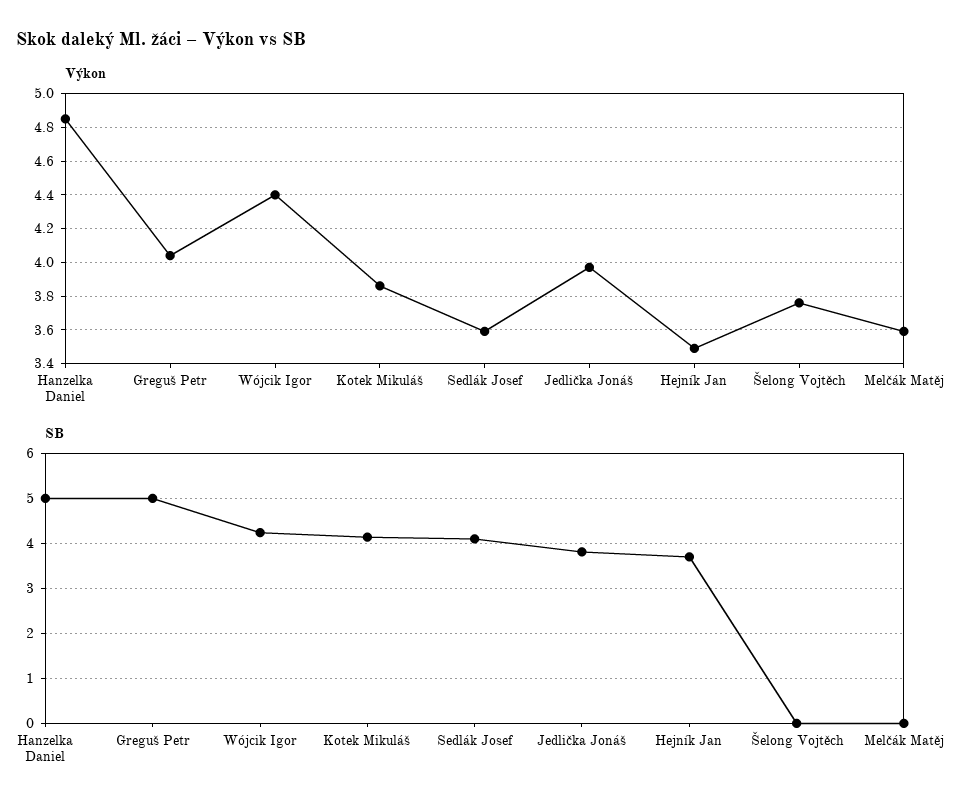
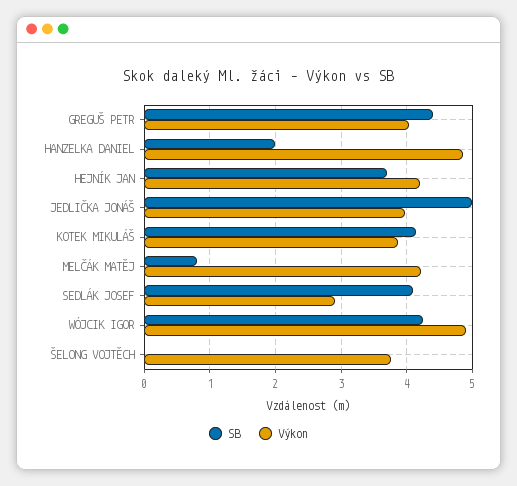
  {
    "Výkon": {
      "Hanzelka Daniel": 4.85,
      "Greguš Petr": 4.05,
-     "Wójcik Igor": 4.4,
+     "Wójcik Igor": 4.9,
      "Kotek Mikuláš": 3.85,
-     "Sedlák Josef": 3.6,
+     "Sedlák Josef": 2.9,
      "Jedlička Jonáš": 3.95,
-     "Hejník Jan": 3.5,
+     "Hejník Jan": 4.2,
      "Šelong Vojtěch": 3.75,
-     "Melčák Matěj": 3.6
+     "Melčák Matěj": 4.2
    },
    "SB": {
-     "Hanzelka Daniel": 5,
+     "Hanzelka Daniel": 2,
-     "Greguš Petr": 5,
+     "Greguš Petr": 4.4,
      "Wójcik Igor": 4.2,
      "Kotek Mikuláš": 4.1,
      "Sedlák Josef": 4.1,
-     "Jedlička Jonáš": 3.8,
+     "Jedlička Jonáš": 5,
      "Hejník Jan": 3.7,
      "Šelong Vojtěch": 0,
-     "Melčák Matěj": 0
+     "Melčák Matěj": 0.8
    }
  }

